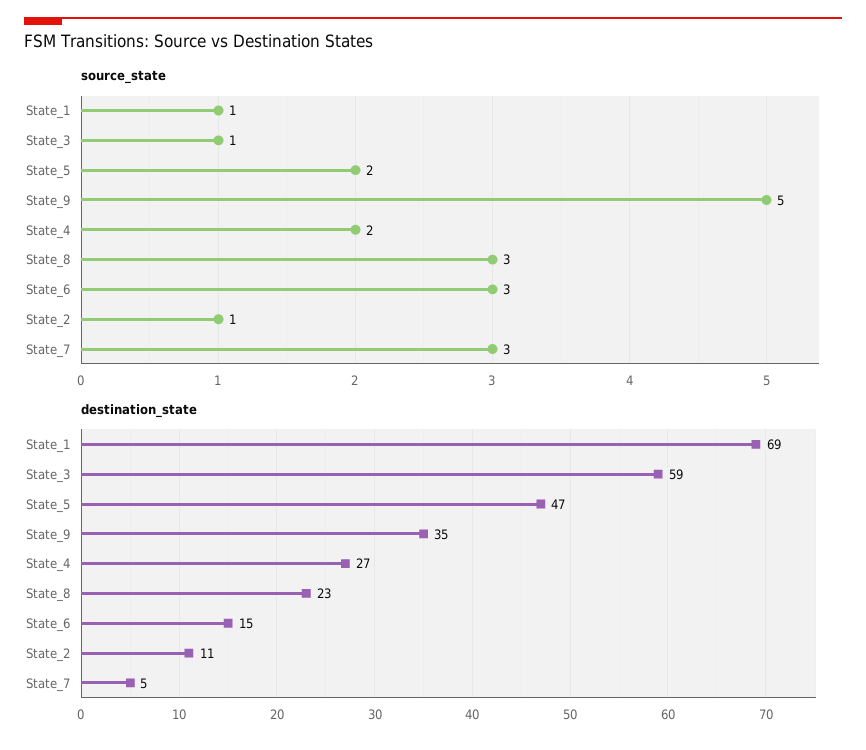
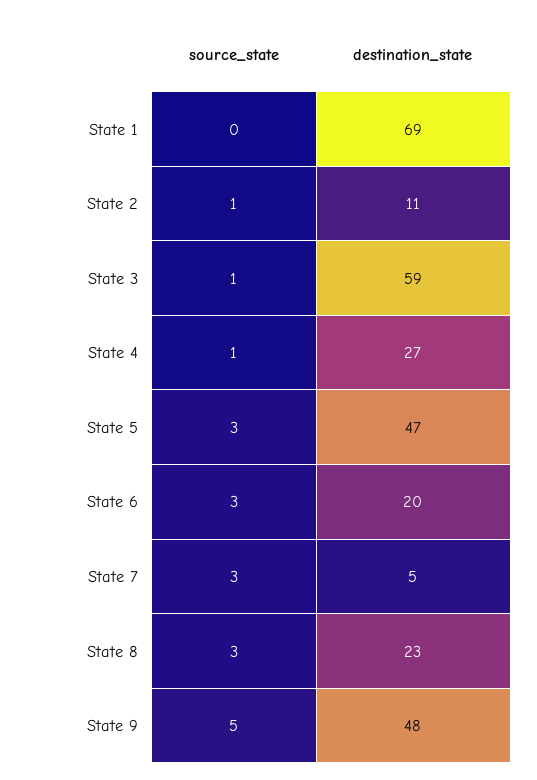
  {
    "source_state": {
-     "State_1": 1,
+     "State_1": 0,
      "State_3": 1,
-     "State_5": 2,
+     "State_5": 3,
      "State_9": 5,
-     "State_4": 2,
+     "State_4": 1,
      "State_8": 3,
      "State_6": 3,
      "State_2": 1,
      "State_7": 3
    },
    "destination_state": {
      "State_1": 69,
      "State_3": 59,
      "State_5": 47,
-     "State_9": 35,
+     "State_9": 48,
      "State_4": 27,
      "State_8": 23,
-     "State_6": 15,
+     "State_6": 20,
      "State_2": 11,
      "State_7": 5
    }
  }

